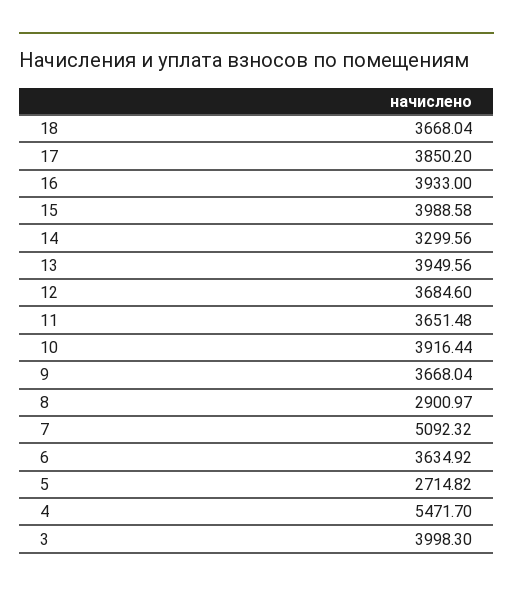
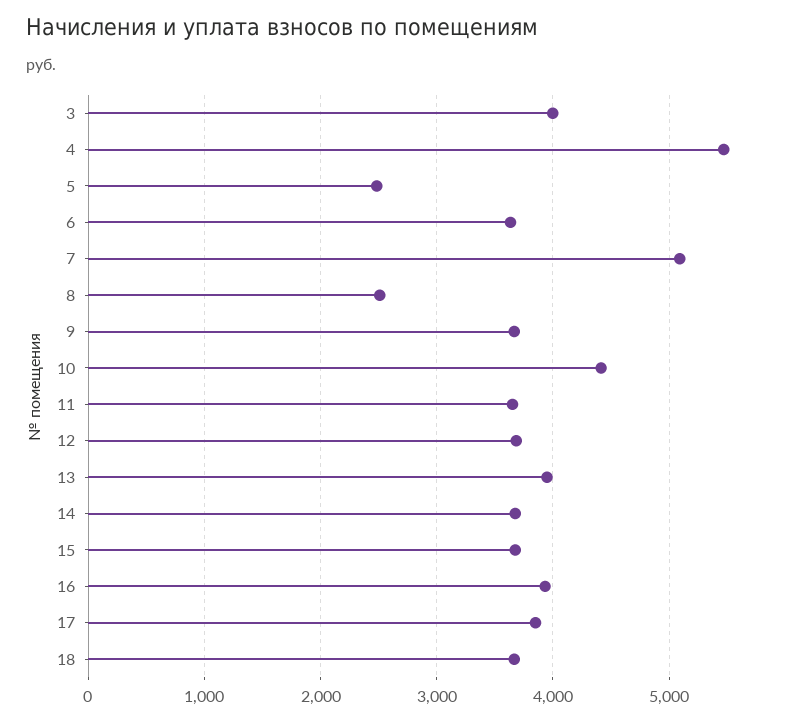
  {
    "18": 3668.04,
    "17": 3850.2,
    "16": 3933,
-   "15": 3988.58,
+   "15": 3700,
-   "14": 3299.56,
+   "14": 3700,
    "13": 3949.56,
    "12": 3684.6,
    "11": 3651.48,
-   "10": 3916.44,
+   "10": 4400,
    "9": 3668.04,
-   "8": 2900.97,
+   "8": 2500,
    "7": 5092.32,
    "6": 3634.92,
-   "5": 2714.82,
+   "5": 2500,
    "4": 5471.7,
    "3": 3998.3
  }

